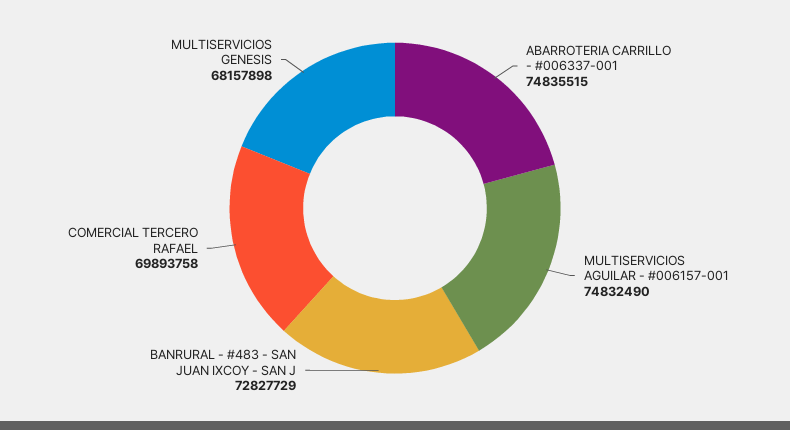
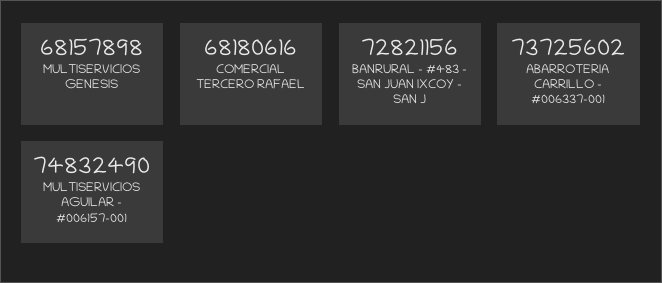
  {
-   "ABARROTERIA CARRILLO - #006337-001": 74835515,
+   "ABARROTERIA CARRILLO - #006337-001": 73725602,
    "MULTISERVICIOS AGUILAR - #006157-001": 74832490,
-   "BANRURAL - #483 - SAN JUAN IXCOY - SAN J": 72827729,
+   "BANRURAL - #483 - SAN JUAN IXCOY - SAN J": 72821156,
-   "COMERCIAL TERCERO RAFAEL": 69893758,
+   "COMERCIAL TERCERO RAFAEL": 68180616,
    "MULTISERVICIOS GENESIS": 68157898
  }

